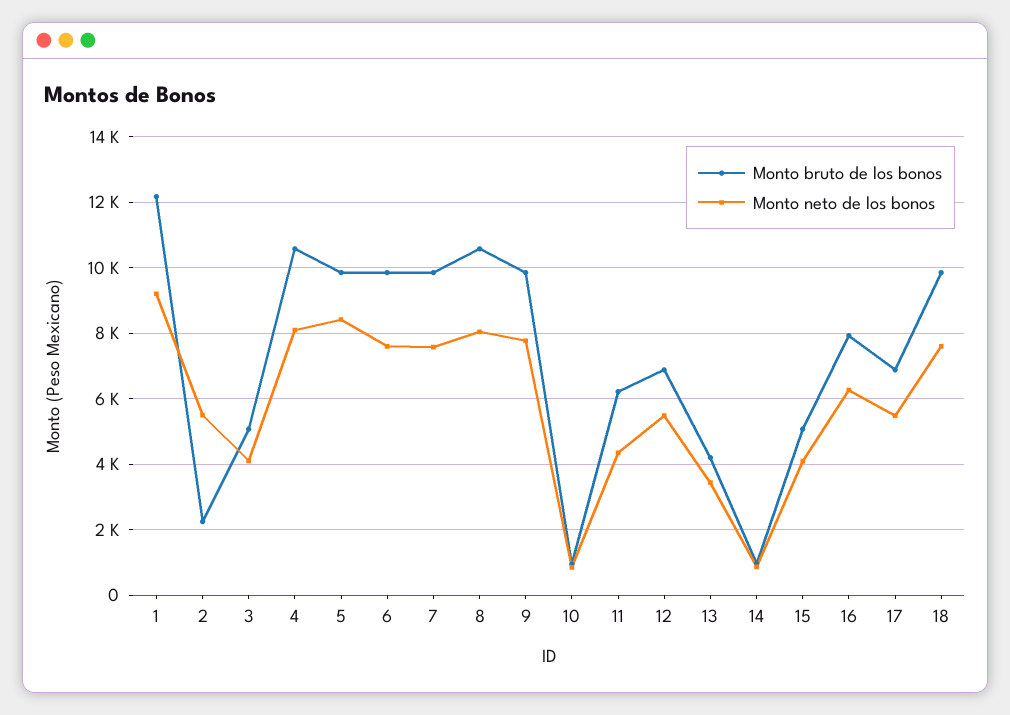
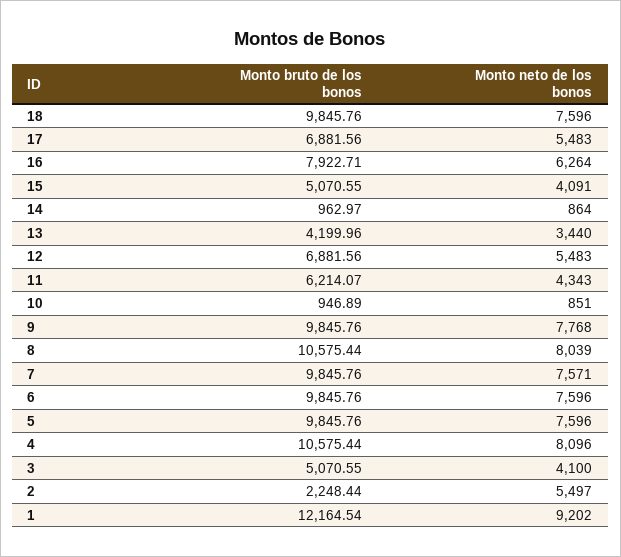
  {
    "Monto bruto de los bonos": {
      "1": 12164.54,
      "2": 2248.44,
      "3": 5070.55,
      "4": 10575.44,
      "5": 9845.76,
      "6": 9845.76,
      "7": 9845.76,
      "8": 10575.44,
      "9": 9845.76,
      "10": 946.89,
      "11": 6214.07,
      "12": 6881.56,
      "13": 4199.96,
      "14": 962.97,
      "15": 5070.55,
      "16": 7922.71,
      "17": 6881.56,
      "18": 9845.76
    },
    "Monto neto de los bonos": {
      "1": 9202,
      "2": 5497,
      "3": 4100,
      "4": 8096,
-     "5": 8400,
+     "5": 7596,
      "6": 7596,
      "7": 7571,
      "8": 8039,
      "9": 7768,
      "10": 851,
      "11": 4343,
      "12": 5483,
      "13": 3440,
      "14": 864,
      "15": 4091,
      "16": 6264,
      "17": 5483,
      "18": 7596
    }
  }

